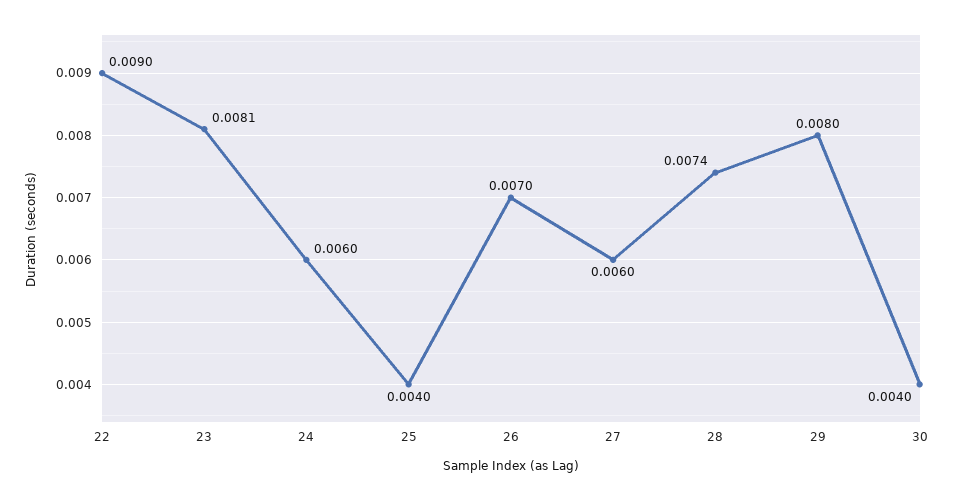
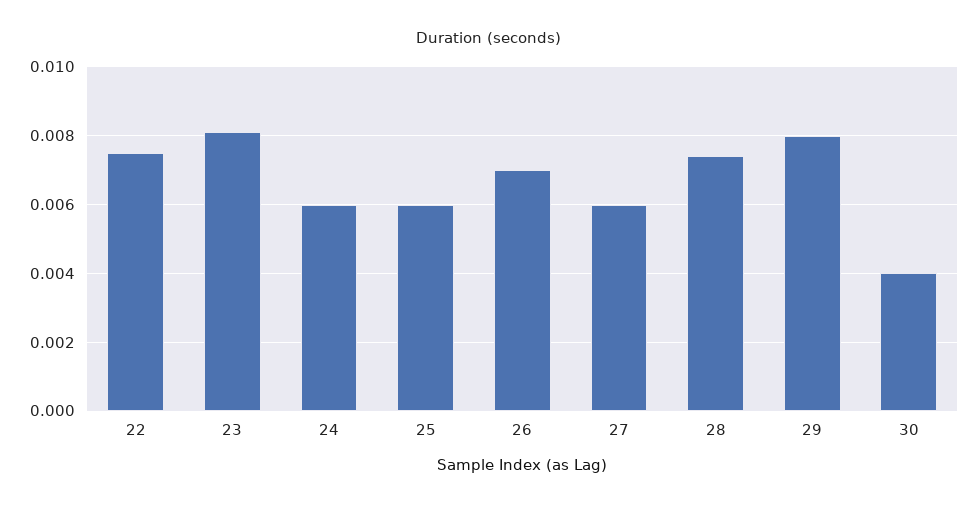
  {
-   "22": 0.009,
+   "22": 0.0075,
    "23": 0.0081,
    "24": 0.006,
-   "25": 0.004,
+   "25": 0.006,
    "26": 0.007,
    "27": 0.006,
    "28": 0.0074,
    "29": 0.008,
    "30": 0.004
  }

